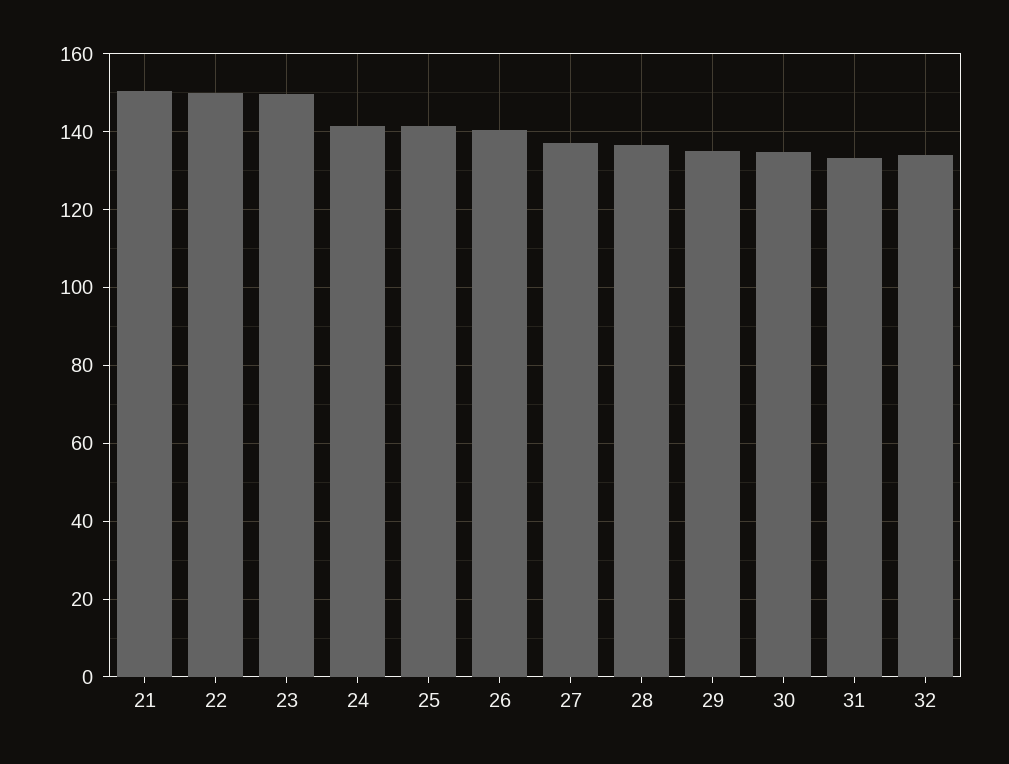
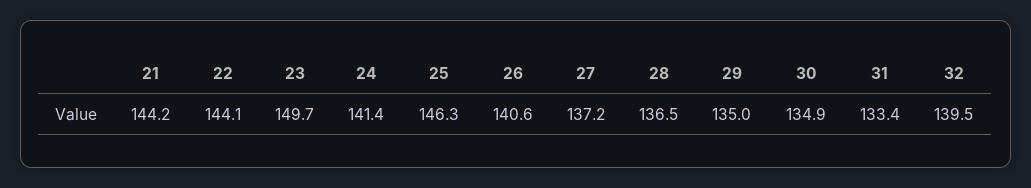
  {
-   "21": 150,
+   "21": 144.2,
-   "22": 150,
+   "22": 144.1,
    "23": 149.7,
    "24": 141.4,
-   "25": 142,
+   "25": 146.3,
    "26": 140.6,
    "27": 137.2,
    "28": 136.5,
    "29": 135,
    "30": 134.9,
    "31": 133.4,
-   "32": 134
+   "32": 139.5
  }

